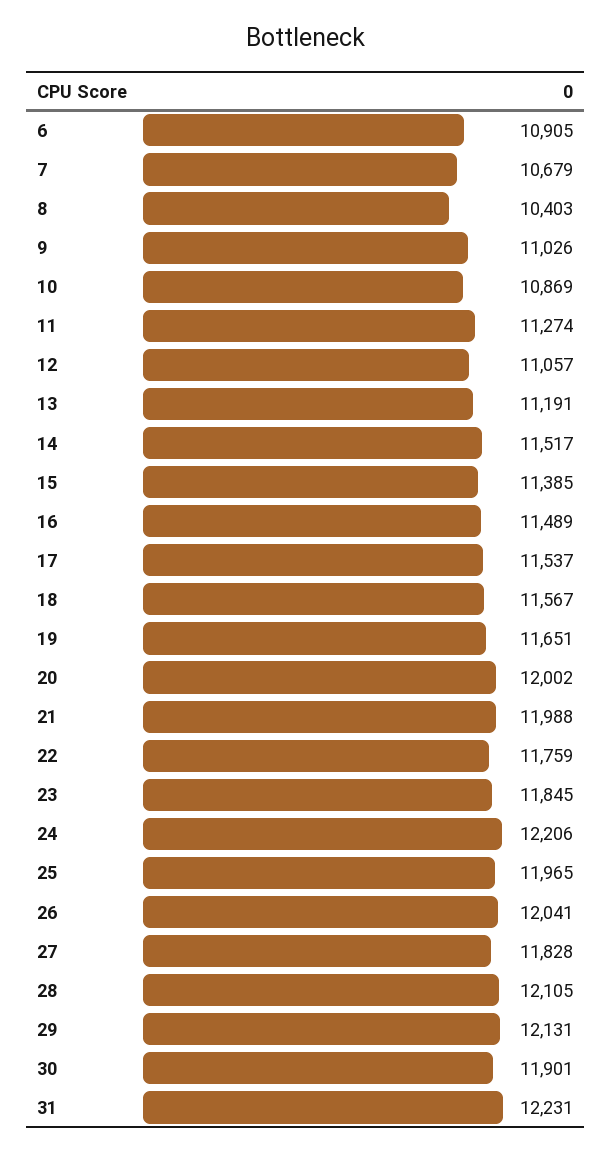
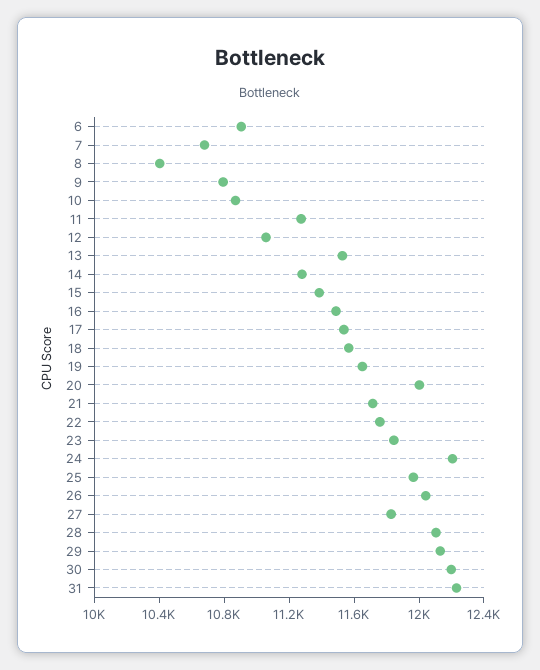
  {
    "6": 10905,
    "7": 10679,
    "8": 10403,
-   "9": 11026,
+   "9": 10800,
    "10": 10869,
    "11": 11274,
    "12": 11057,
-   "13": 11191,
+   "13": 11500,
-   "14": 11517,
+   "14": 11300,
    "15": 11385,
    "16": 11489,
    "17": 11537,
    "18": 11567,
    "19": 11651,
    "20": 12002,
-   "21": 11988,
+   "21": 11700,
    "22": 11759,
    "23": 11845,
    "24": 12206,
    "25": 11965,
    "26": 12041,
    "27": 11828,
    "28": 12105,
    "29": 12131,
-   "30": 11901,
+   "30": 12200,
    "31": 12231
  }

